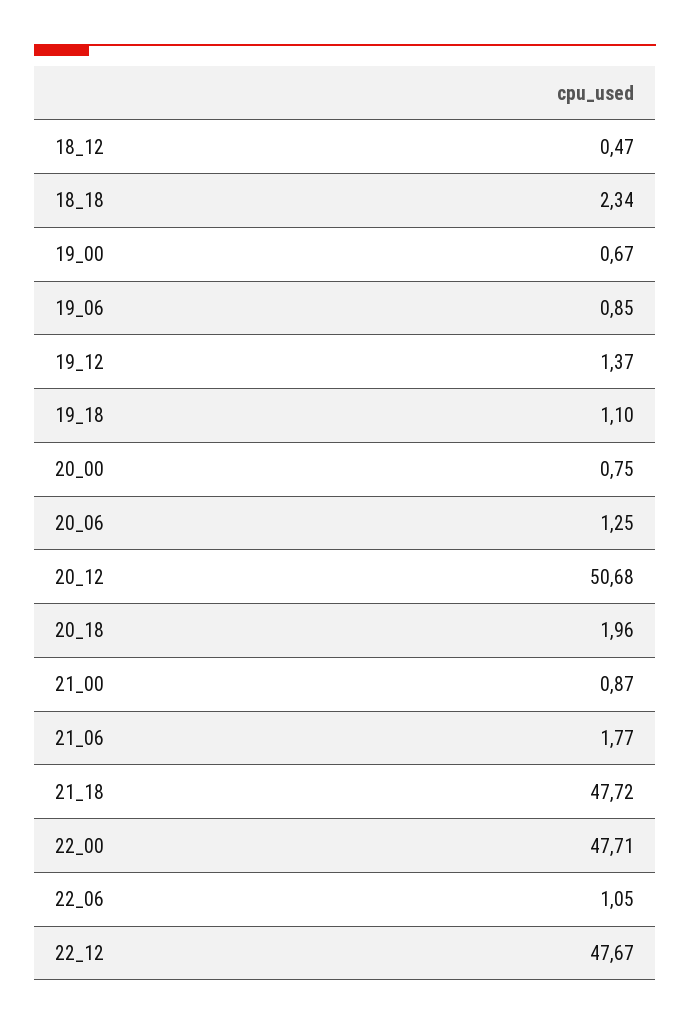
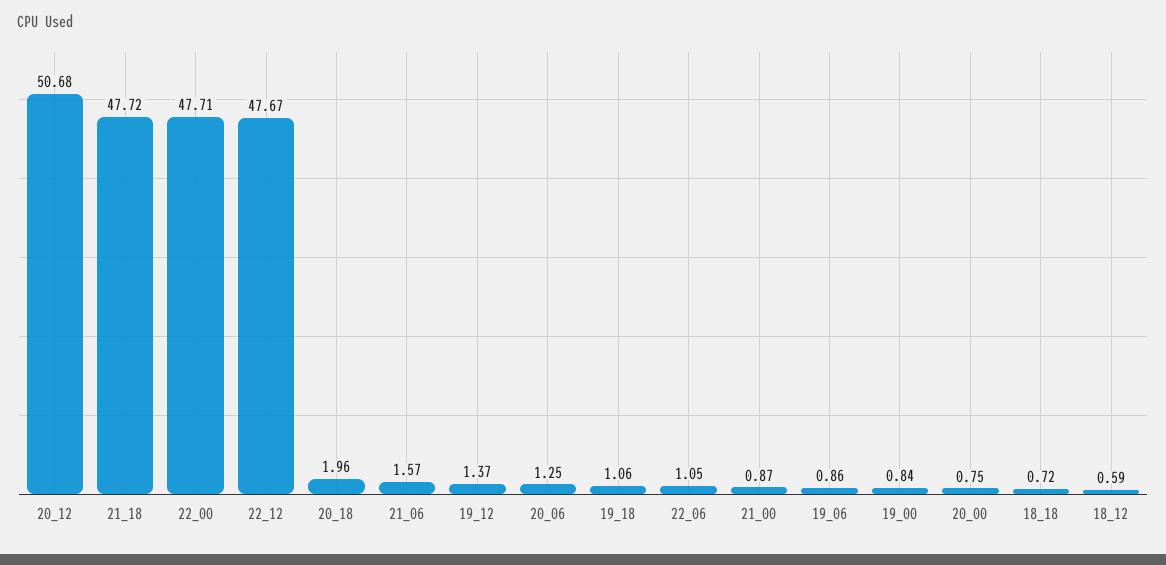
  {
-   "18_12": 0.47,
+   "18_12": 0.59,
-   "18_18": 2.34,
+   "18_18": 0.72,
-   "19_00": 0.67,
+   "19_00": 0.84,
-   "19_06": 0.85,
+   "19_06": 0.86,
    "19_12": 1.37,
-   "19_18": 1.1,
+   "19_18": 1.06,
    "20_00": 0.75,
    "20_06": 1.25,
    "20_12": 50.68,
    "20_18": 1.96,
    "21_00": 0.87,
-   "21_06": 1.77,
+   "21_06": 1.57,
    "21_18": 47.72,
    "22_00": 47.71,
    "22_06": 1.05,
    "22_12": 47.67
  }

